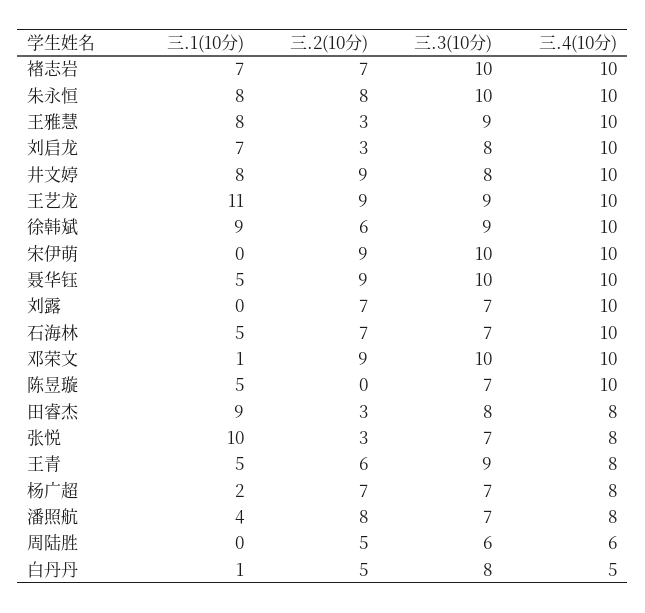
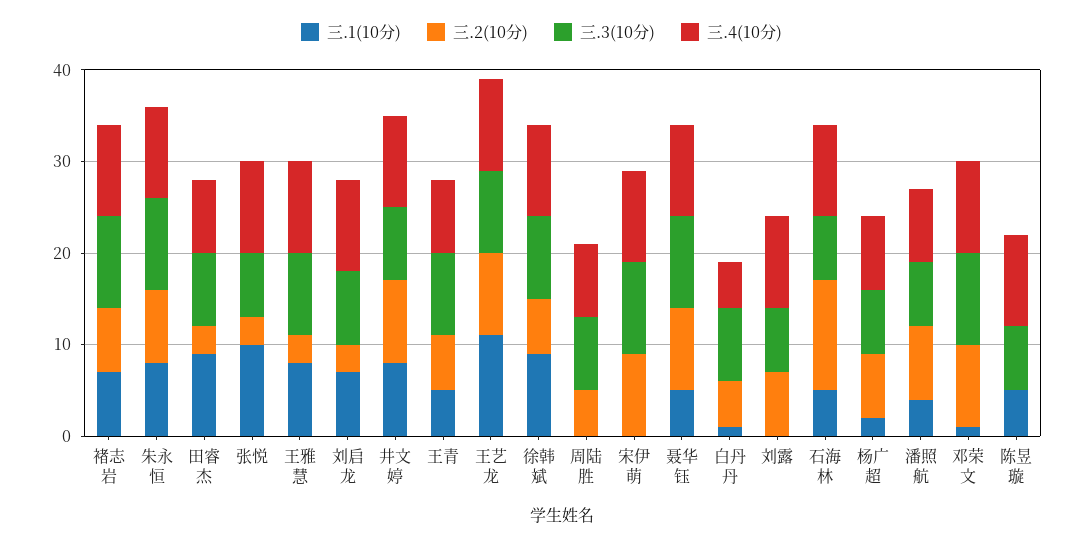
  {
    "三.1(10分)": {
      "褚志岩": 7,
      "朱永恒": 8,
      "王雅慧": 8,
      "刘启龙": 7,
      "井文婷": 8,
      "王艺龙": 11,
      "徐韩斌": 9,
      "宋伊萌": 0,
      "聂华钰": 5,
      "刘露": 0,
      "石海林": 5,
      "邓荣文": 1,
      "陈昱璇": 5,
      "田睿杰": 9,
      "张悦": 10,
      "王青": 5,
      "杨广超": 2,
      "潘照航": 4,
      "周陆胜": 0,
      "白丹丹": 1
    },
    "三.2(10分)": {
      "褚志岩": 7,
      "朱永恒": 8,
      "王雅慧": 3,
      "刘启龙": 3,
      "井文婷": 9,
      "王艺龙": 9,
      "徐韩斌": 6,
      "宋伊萌": 9,
      "聂华钰": 9,
      "刘露": 7,
-     "石海林": 7,
+     "石海林": 12,
      "邓荣文": 9,
      "陈昱璇": 0,
      "田睿杰": 3,
      "张悦": 3,
      "王青": 6,
      "杨广超": 7,
      "潘照航": 8,
      "周陆胜": 5,
      "白丹丹": 5
    },
    "三.3(10分)": {
      "褚志岩": 10,
      "朱永恒": 10,
      "王雅慧": 9,
      "刘启龙": 8,
      "井文婷": 8,
      "王艺龙": 9,
      "徐韩斌": 9,
      "宋伊萌": 10,
      "聂华钰": 10,
      "刘露": 7,
      "石海林": 7,
      "邓荣文": 10,
      "陈昱璇": 7,
      "田睿杰": 8,
      "张悦": 7,
      "王青": 9,
      "杨广超": 7,
      "潘照航": 7,
-     "周陆胜": 6,
+     "周陆胜": 8,
      "白丹丹": 8
    },
    "三.4(10分)": {
      "褚志岩": 10,
      "朱永恒": 10,
      "王雅慧": 10,
      "刘启龙": 10,
      "井文婷": 10,
      "王艺龙": 10,
      "徐韩斌": 10,
      "宋伊萌": 10,
      "聂华钰": 10,
      "刘露": 10,
      "石海林": 10,
      "邓荣文": 10,
      "陈昱璇": 10,
      "田睿杰": 8,
-     "张悦": 8,
+     "张悦": 10,
      "王青": 8,
      "杨广超": 8,
      "潘照航": 8,
-     "周陆胜": 6,
+     "周陆胜": 8,
      "白丹丹": 5
    }
  }

